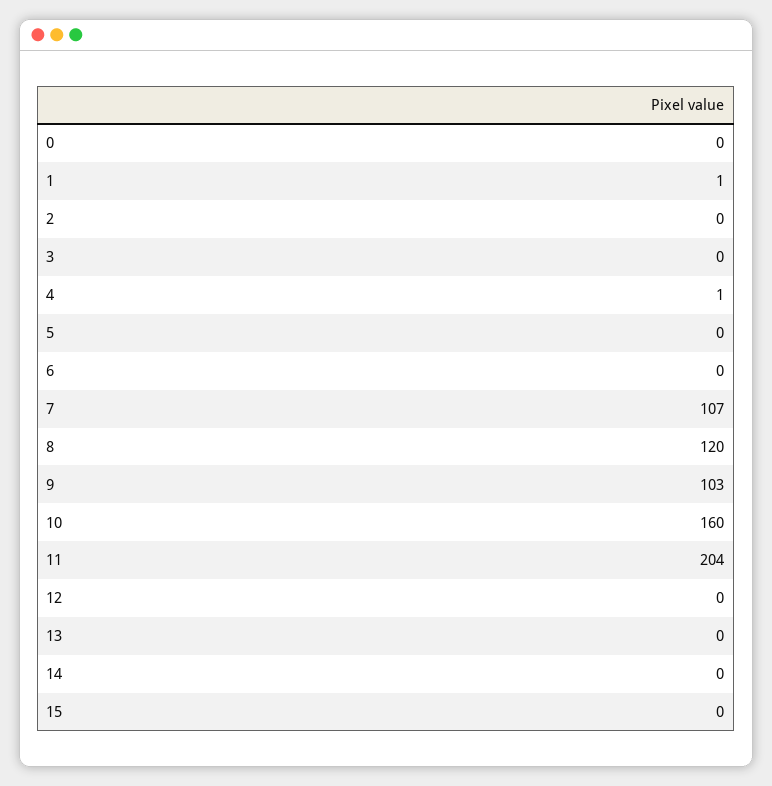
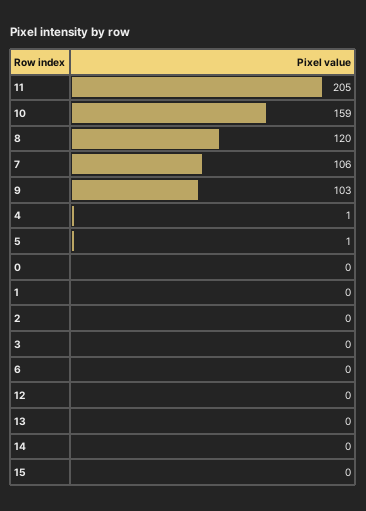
  {
    "0": 0,
-   "1": 1,
+   "1": 0,
    "2": 0,
    "3": 0,
    "4": 1,
-   "5": 0,
+   "5": 1,
    "6": 0,
-   "7": 107,
+   "7": 106,
    "8": 120,
    "9": 103,
-   "10": 160,
+   "10": 159,
-   "11": 204,
+   "11": 205,
    "12": 0,
    "13": 0,
    "14": 0,
    "15": 0
  }

